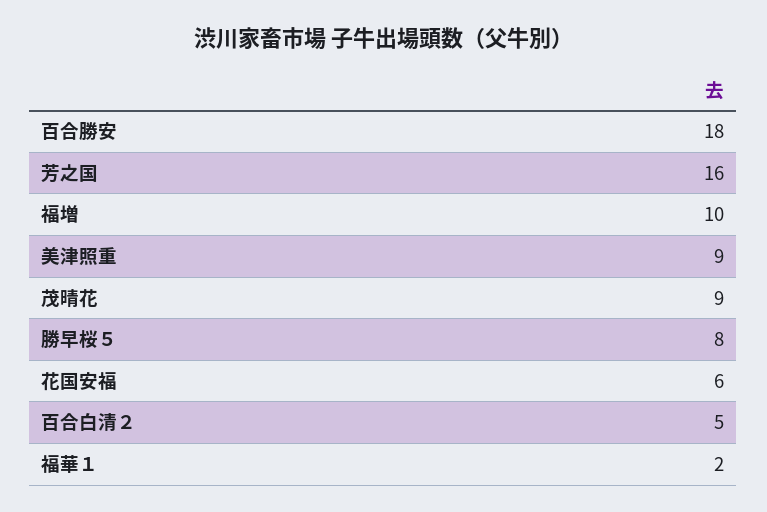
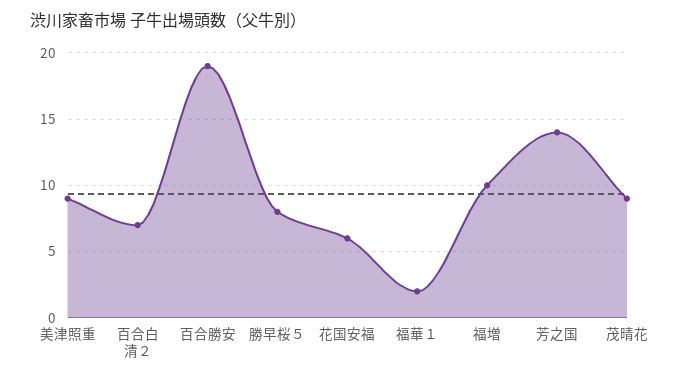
  {
-   "百合勝安": 18,
+   "百合勝安": 19,
-   "芳之国": 16,
+   "芳之国": 14,
    "福増": 10,
    "美津照重": 9,
    "茂晴花": 9,
    "勝早桜５": 8,
    "花国安福": 6,
-   "百合白清２": 5,
+   "百合白清２": 7,
    "福華１": 2
  }

